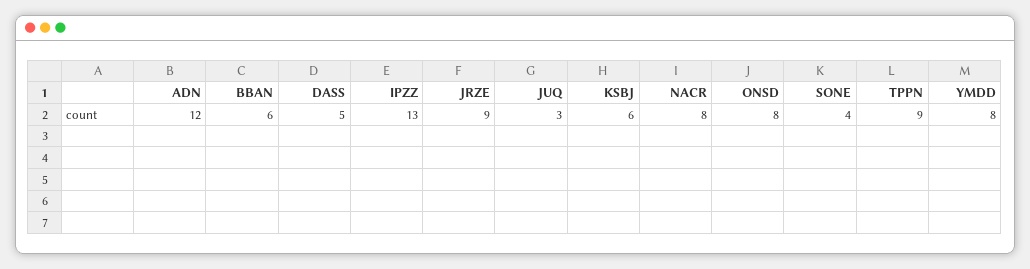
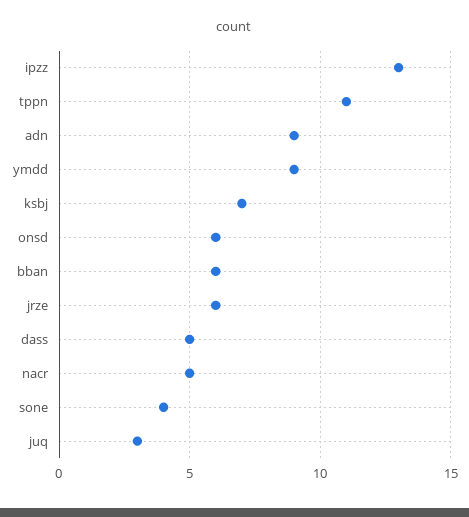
  {
-   "ADN": 12,
+   "ADN": 9,
    "BBAN": 6,
    "DASS": 5,
    "IPZZ": 13,
-   "JRZE": 9,
+   "JRZE": 6,
    "JUQ": 3,
-   "KSBJ": 6,
+   "KSBJ": 7,
-   "NACR": 8,
+   "NACR": 5,
-   "ONSD": 8,
+   "ONSD": 6,
    "SONE": 4,
-   "TPPN": 9,
+   "TPPN": 11,
-   "YMDD": 8
+   "YMDD": 9
  }

